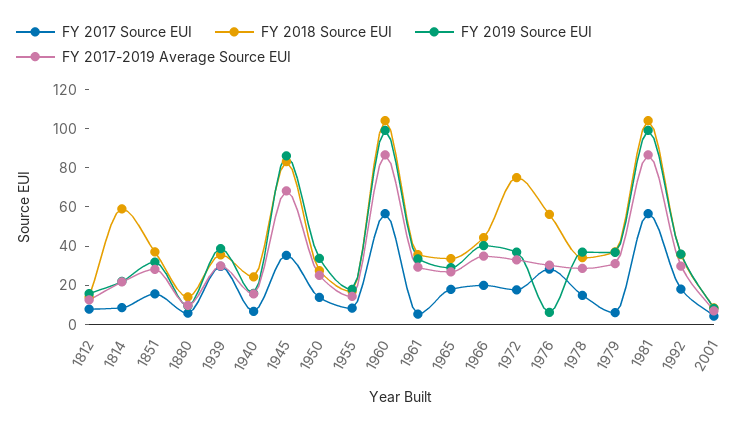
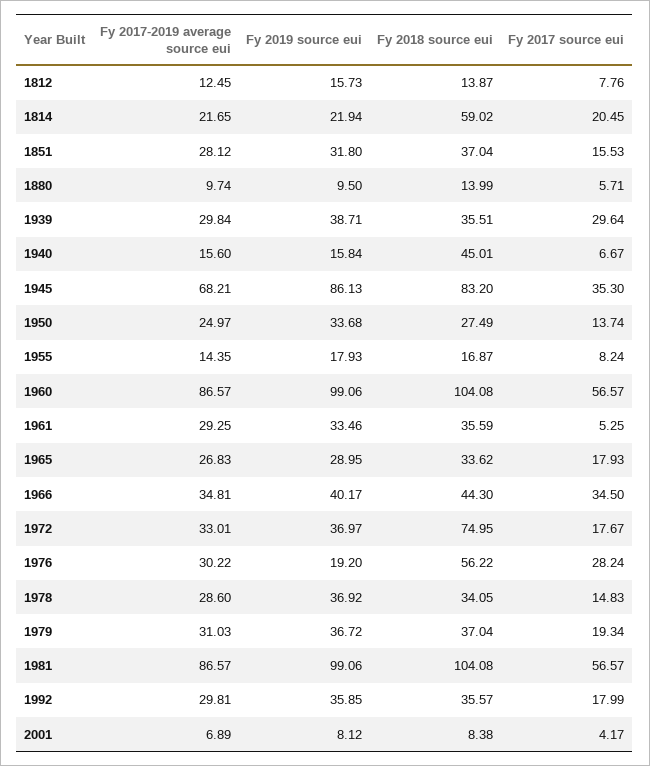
  {
    "FY 2017 Source EUI": {
      "1812": 7.76,
-     "1814": 10,
+     "1814": 20.45,
      "1851": 15.53,
      "1880": 5.71,
      "1939": 29.64,
      "1940": 6.67,
      "1945": 35.3,
      "1950": 13.74,
      "1955": 8.24,
      "1960": 56.57,
      "1961": 5.25,
      "1965": 17.93,
-     "1966": 20,
+     "1966": 34.5,
      "1972": 17.67,
      "1976": 28.24,
      "1978": 14.83,
-     "1979": 5,
+     "1979": 19.34,
      "1981": 56.57,
      "1992": 17.99,
      "2001": 4.17
    },
    "FY 2018 Source EUI": {
      "1812": 13.87,
      "1814": 59.02,
      "1851": 37.04,
      "1880": 13.99,
      "1939": 35.51,
-     "1940": 25,
+     "1940": 45.01,
      "1945": 83.2,
      "1950": 27.49,
      "1955": 16.87,
      "1960": 104.08,
      "1961": 35.59,
      "1965": 33.62,
      "1966": 44.3,
      "1972": 74.95,
      "1976": 56.22,
      "1978": 34.05,
      "1979": 37.04,
      "1981": 104.08,
      "1992": 35.57,
      "2001": 8.38
    },
    "FY 2019 Source EUI": {
      "1812": 15.73,
      "1814": 21.94,
      "1851": 31.8,
      "1880": 9.5,
      "1939": 38.71,
      "1940": 15.84,
      "1945": 86.13,
      "1950": 33.68,
      "1955": 17.93,
      "1960": 99.06,
      "1961": 33.46,
      "1965": 28.95,
      "1966": 40.17,
      "1972": 36.97,
-     "1976": 5,
+     "1976": 19.2,
      "1978": 36.92,
      "1979": 36.72,
      "1981": 99.06,
      "1992": 35.85,
      "2001": 8.12
    },
    "FY 2017-2019 Average Source EUI": {
      "1812": 12.45,
      "1814": 21.65,
      "1851": 28.12,
      "1880": 9.74,
      "1939": 29.84,
      "1940": 15.6,
      "1945": 68.21,
      "1950": 24.97,
      "1955": 14.35,
      "1960": 86.57,
      "1961": 29.25,
      "1965": 26.83,
      "1966": 34.81,
      "1972": 33.01,
      "1976": 30.22,
      "1978": 28.6,
      "1979": 31.03,
      "1981": 86.57,
      "1992": 29.81,
      "2001": 6.89
    }
  }

